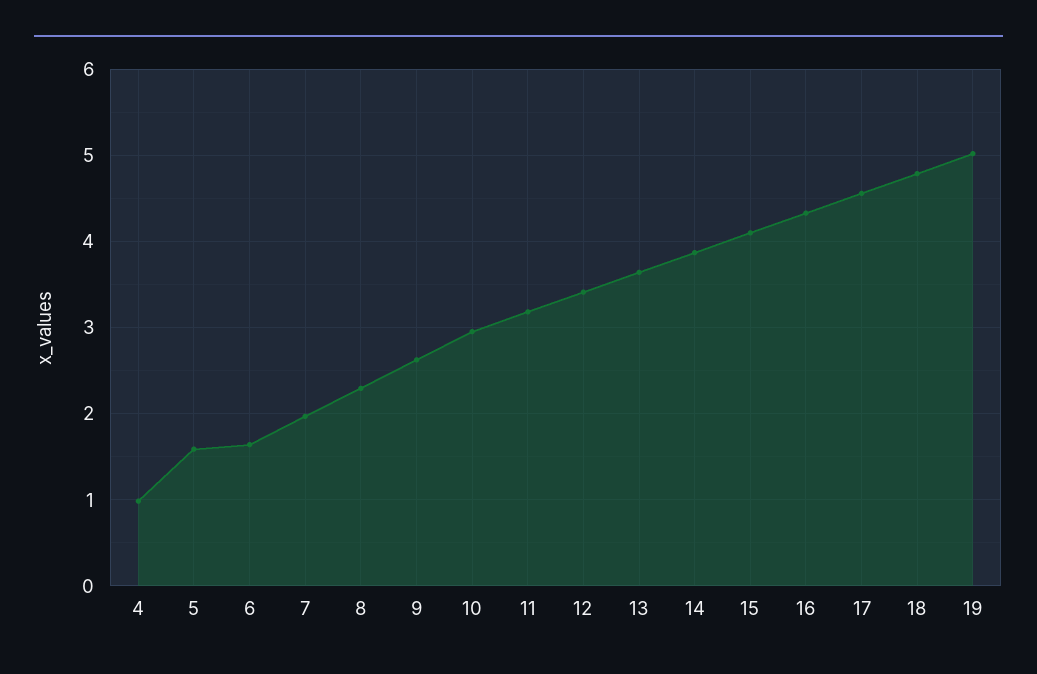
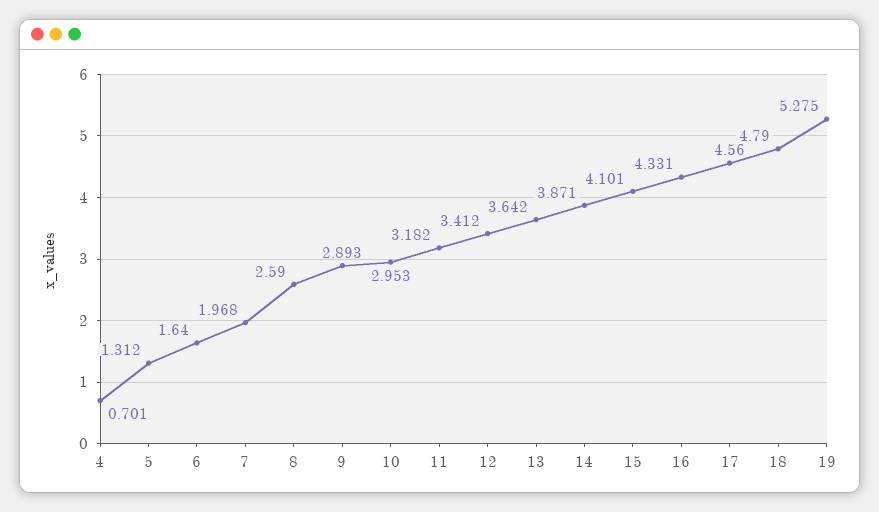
  {
-   "4": 1,
+   "4": 0.701,
-   "5": 1.6,
+   "5": 1.312,
    "6": 1.64,
    "7": 1.968,
-   "8": 2.3,
+   "8": 2.59,
-   "9": 2.6,
+   "9": 2.893,
    "10": 2.953,
    "11": 3.182,
    "12": 3.412,
    "13": 3.642,
    "14": 3.871,
    "15": 4.101,
    "16": 4.331,
    "17": 4.56,
    "18": 4.79,
-   "19": 5
+   "19": 5.275
  }

